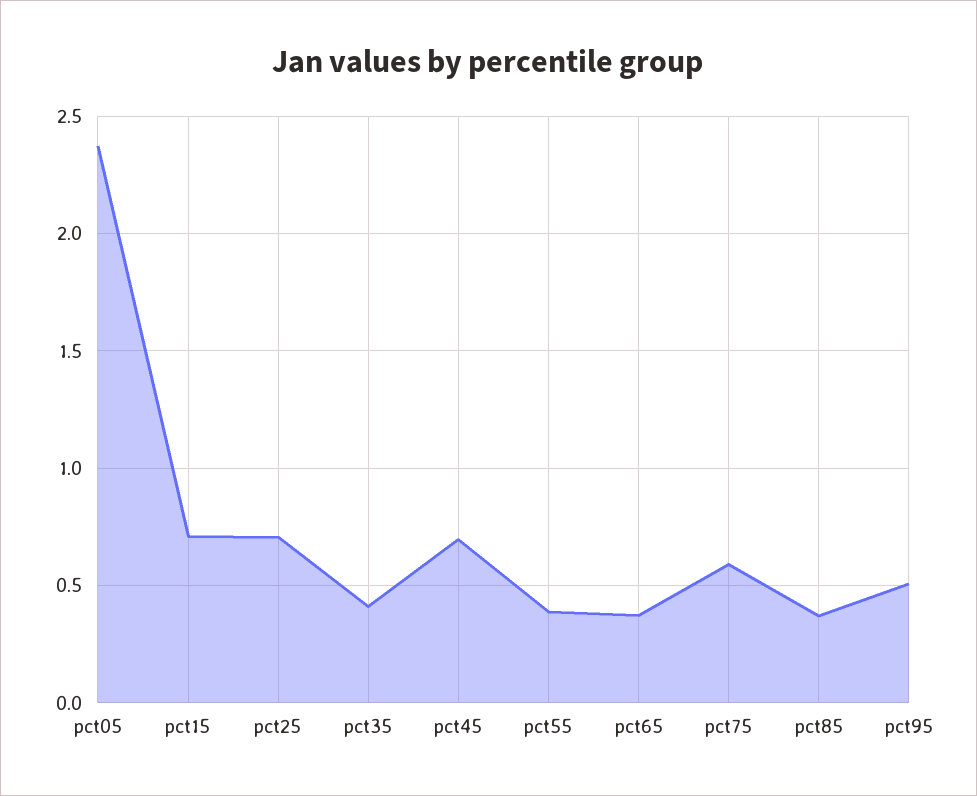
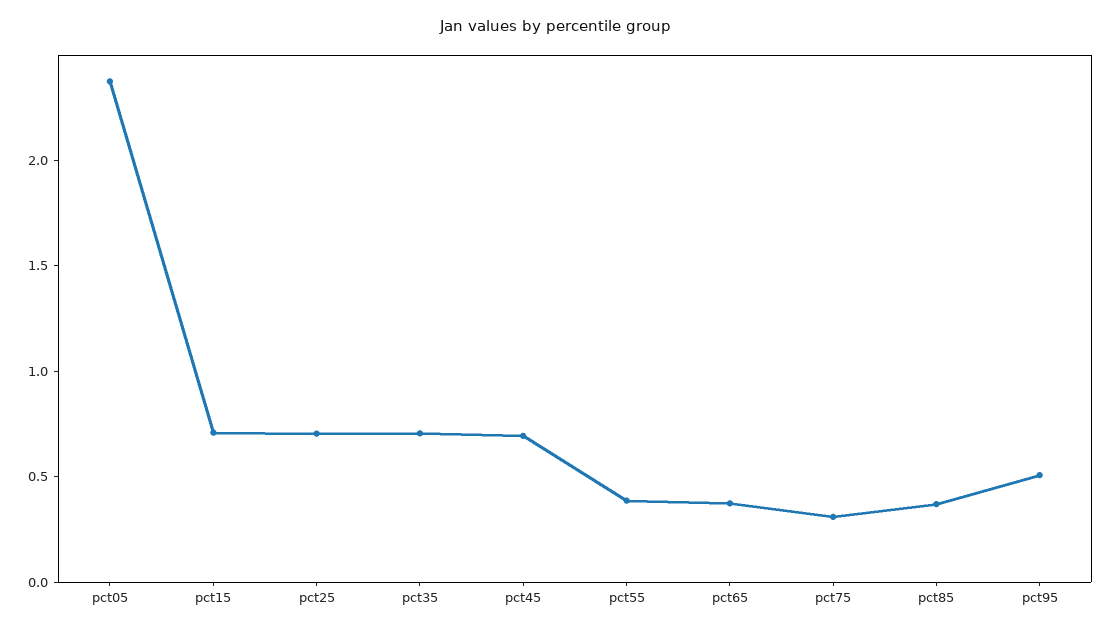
  {
    "pct05": 2.4,
    "pct15": 0.7,
    "pct25": 0.7,
-   "pct35": 0.4,
+   "pct35": 0.7,
    "pct45": 0.7,
    "pct55": 0.4,
    "pct65": 0.35,
-   "pct75": 0.6,
+   "pct75": 0.3,
    "pct85": 0.35,
    "pct95": 0.5
  }

